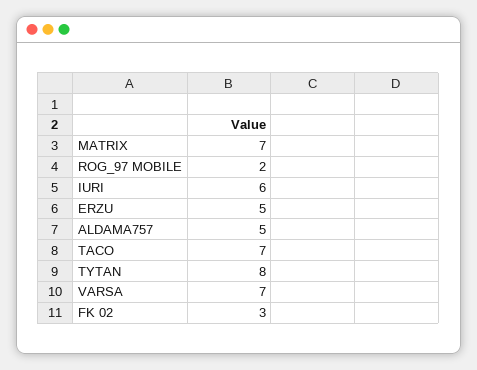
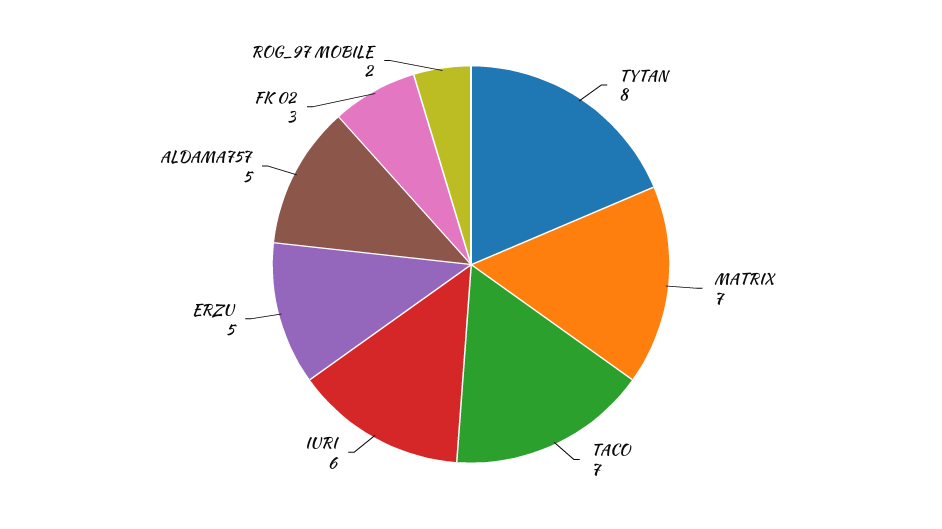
  {
    "MATRIX": 7,
    "ROG_97 MOBILE": 2,
    "IURI": 6,
    "ERZU": 5,
    "ALDAMA757": 5,
    "TACO": 7,
    "TYTAN": 8,
-   "VARSA": 7,
    "FK 02": 3
  }

